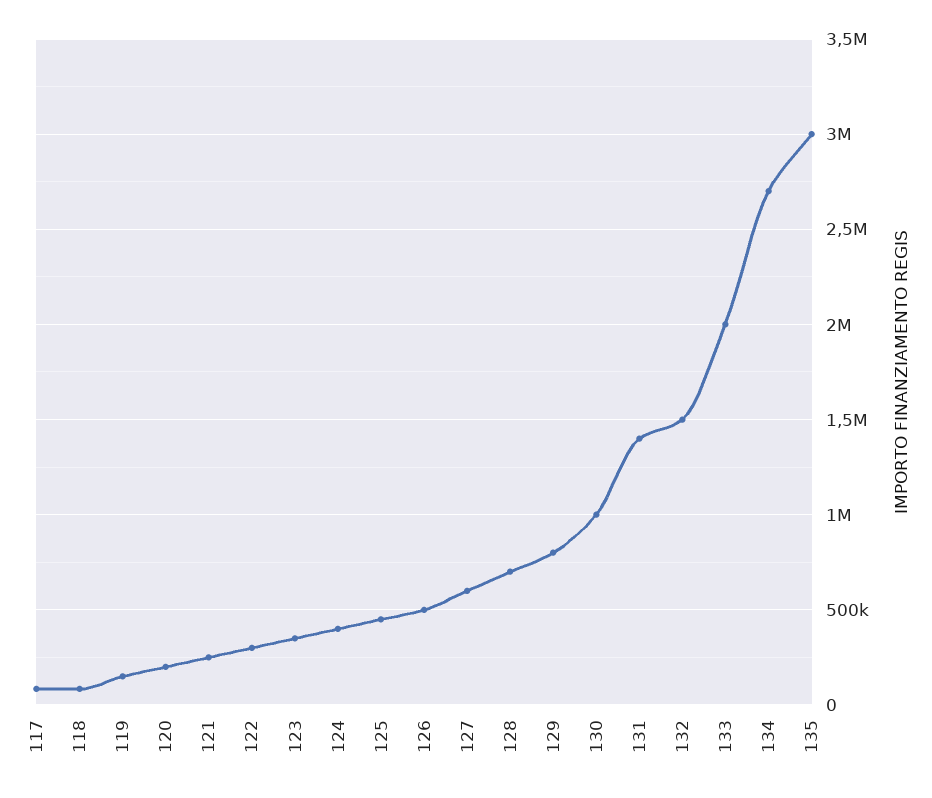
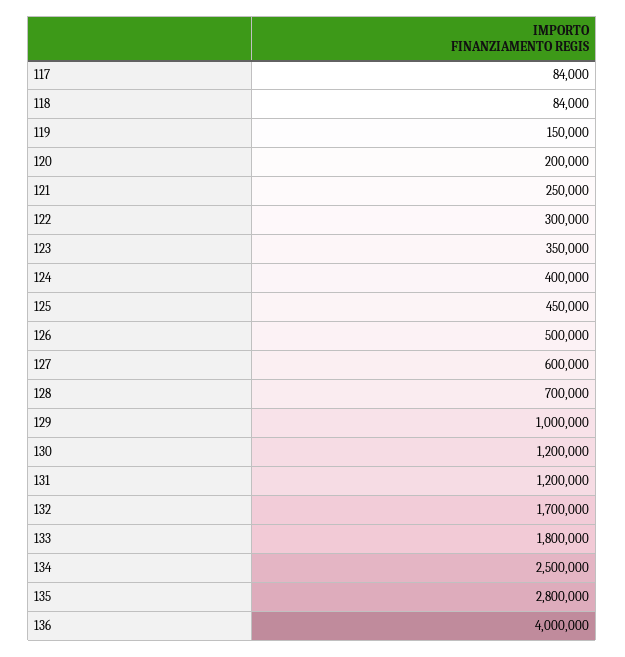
  {
    "117": 84000,
    "118": 84000,
    "119": 150000,
    "120": 200000,
    "121": 250000,
    "122": 300000,
    "123": 350000,
    "124": 400000,
    "125": 450000,
    "126": 500000,
    "127": 600000,
    "128": 700000,
-   "129": 800000,
+   "129": 1000000,
-   "130": 1000000,
+   "130": 1200000,
-   "131": 1400000,
+   "131": 1200000,
-   "132": 1500000,
+   "132": 1700000,
-   "133": 2000000,
+   "133": 1800000,
-   "134": 2700000,
+   "134": 2500000,
-   "135": 3000000
+   "135": 2800000,
+   "136": 4000000
  }

